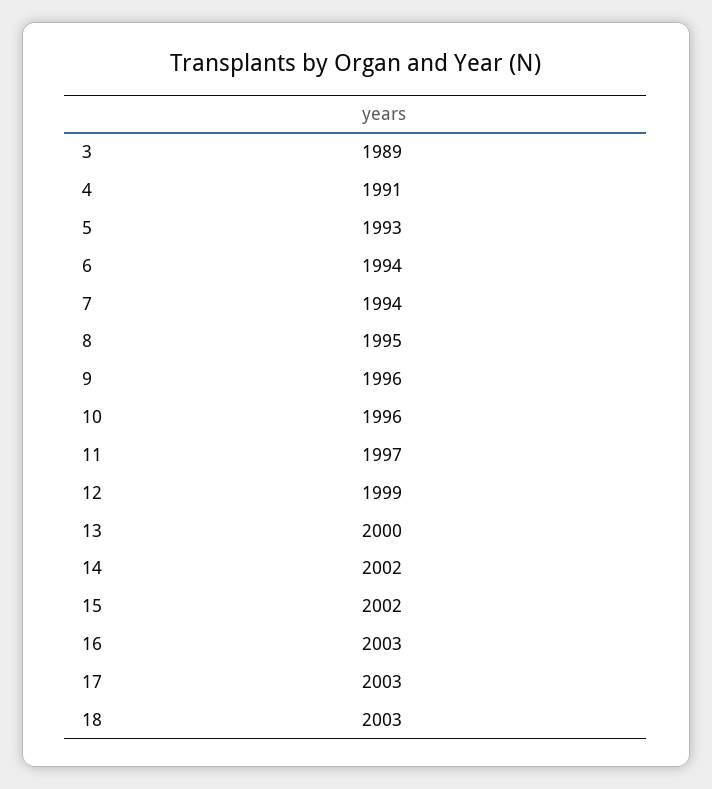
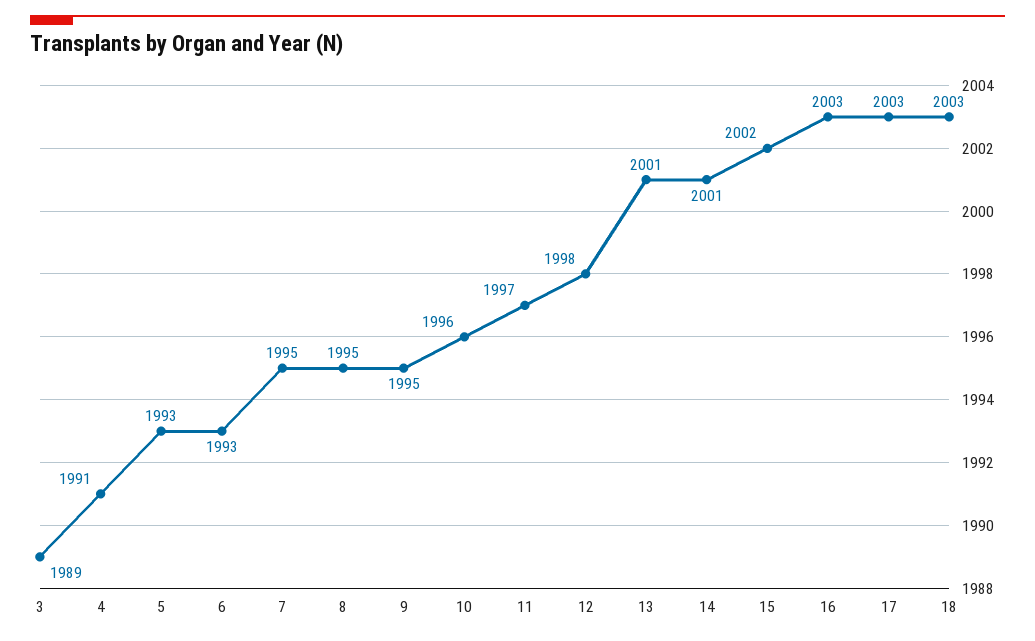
  {
    "3": 1989,
    "4": 1991,
    "5": 1993,
-   "6": 1994,
+   "6": 1993,
-   "7": 1994,
+   "7": 1995,
    "8": 1995,
-   "9": 1996,
+   "9": 1995,
    "10": 1996,
    "11": 1997,
-   "12": 1999,
+   "12": 1998,
-   "13": 2000,
+   "13": 2001,
-   "14": 2002,
+   "14": 2001,
    "15": 2002,
    "16": 2003,
    "17": 2003,
    "18": 2003
  }

